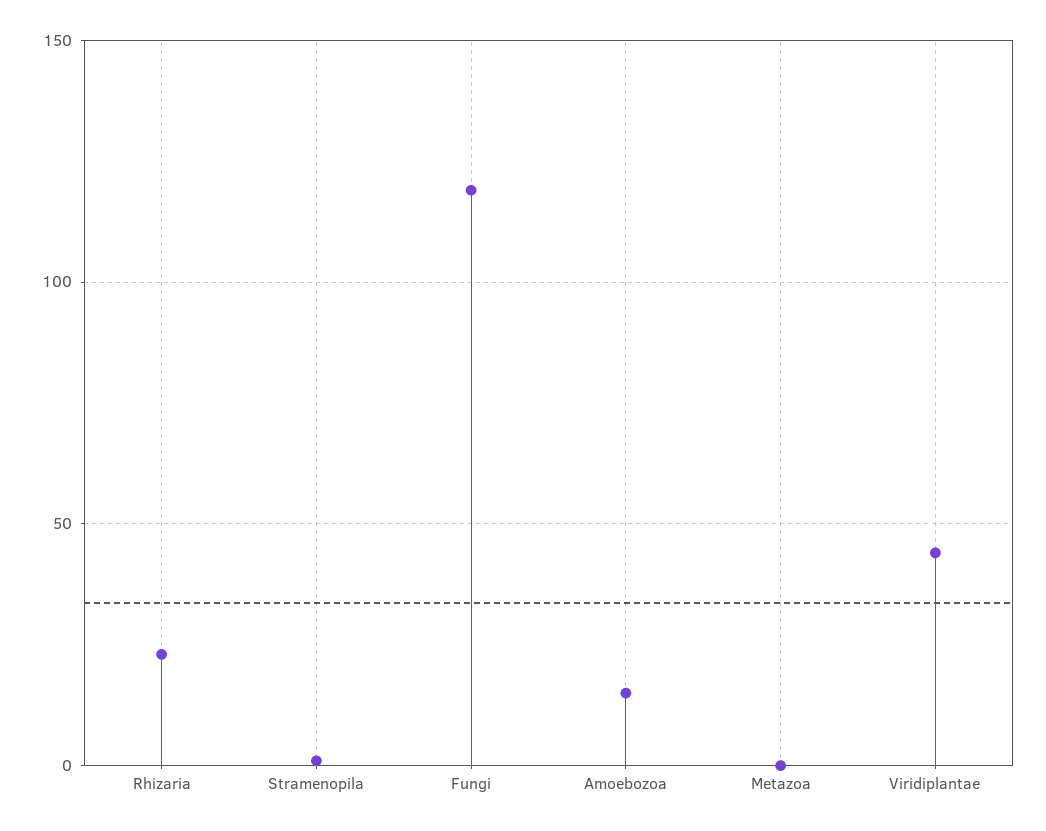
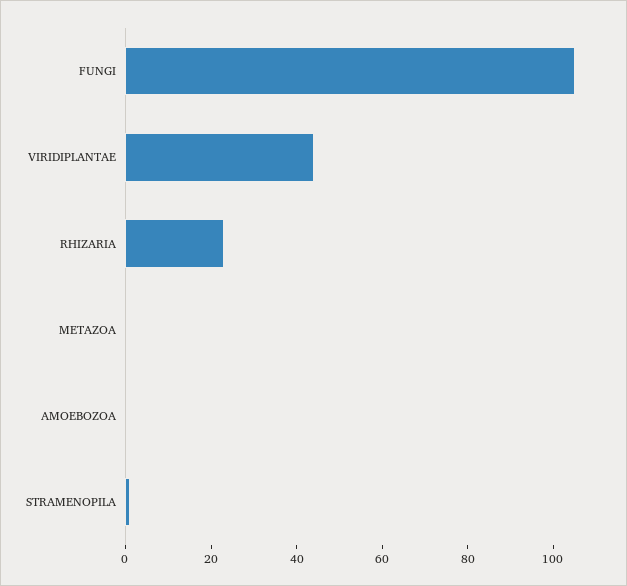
  {
    "Rhizaria": 25,
    "Stramenopila": 0,
-   "Fungi": 120,
+   "Fungi": 105,
-   "Amoebozoa": 15,
+   "Amoebozoa": 0,
    "Metazoa": 0,
    "Viridiplantae": 45
  }

